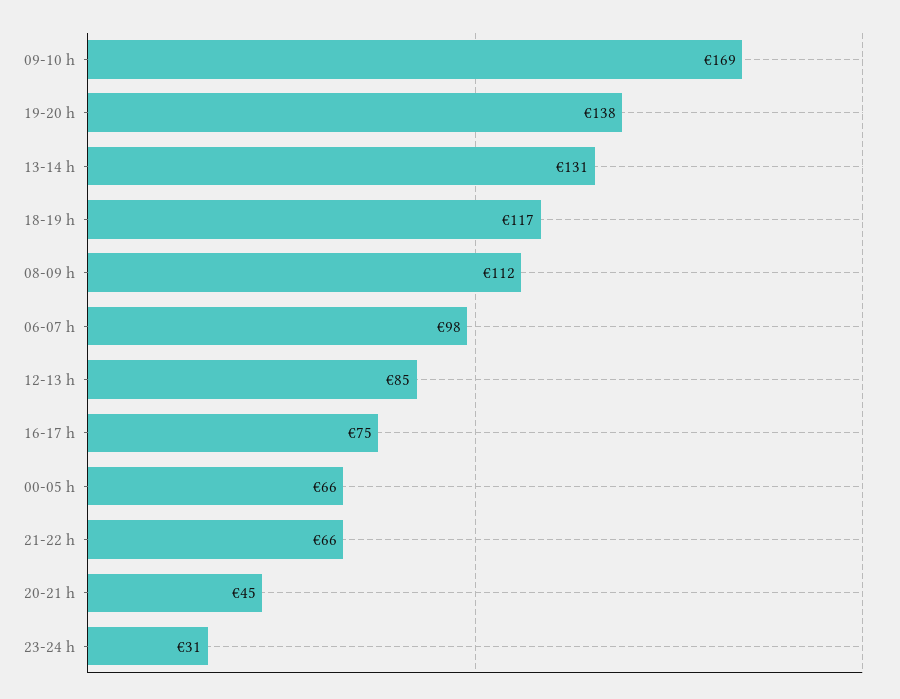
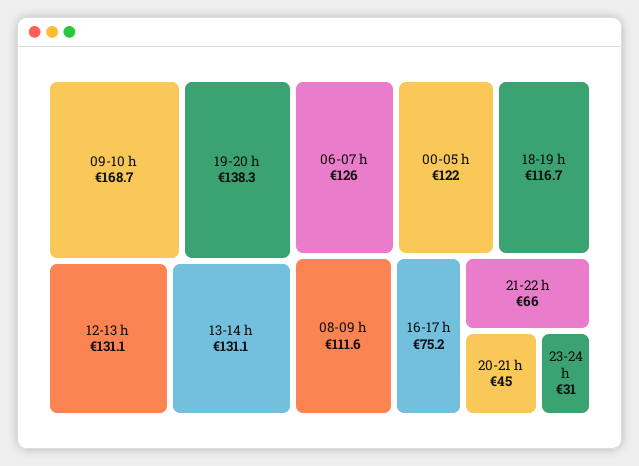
  {
    "09-10 h": 168.7,
    "19-20 h": 138.3,
    "13-14 h": 131.1,
    "18-19 h": 116.7,
    "08-09 h": 111.6,
-   "06-07 h": 98,
+   "06-07 h": 126,
-   "12-13 h": 85,
+   "12-13 h": 131.1,
    "16-17 h": 75.2,
-   "00-05 h": 66,
+   "00-05 h": 122,
    "21-22 h": 66,
    "20-21 h": 45,
    "23-24 h": 31
  }

